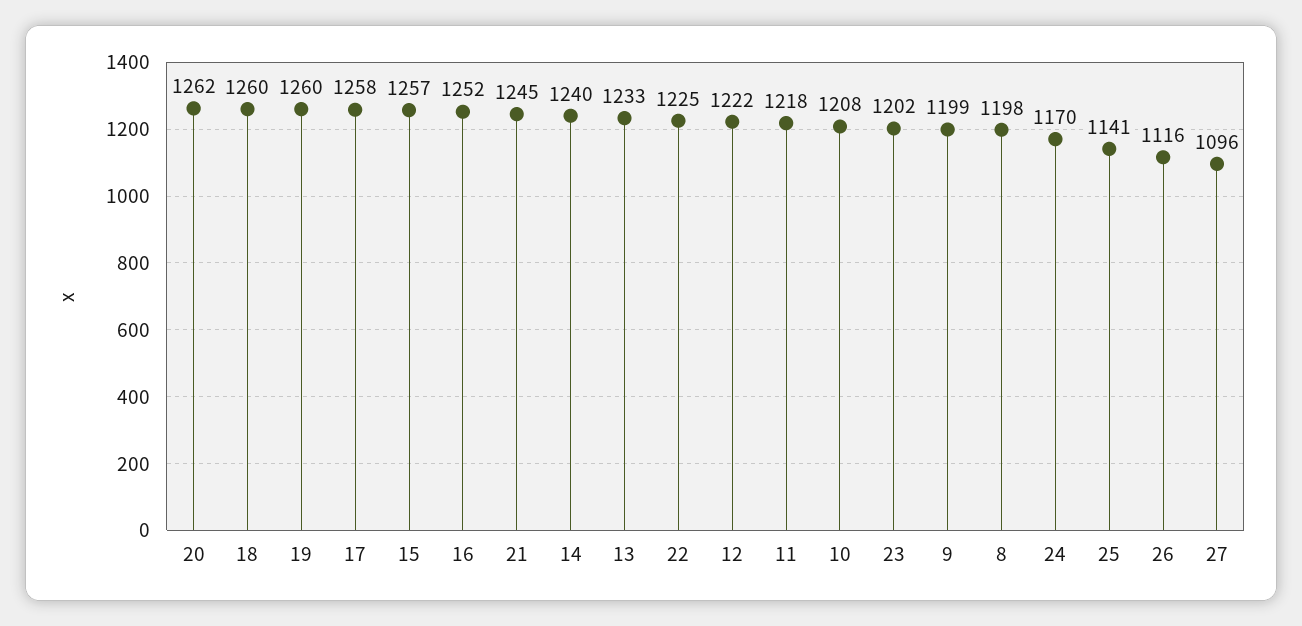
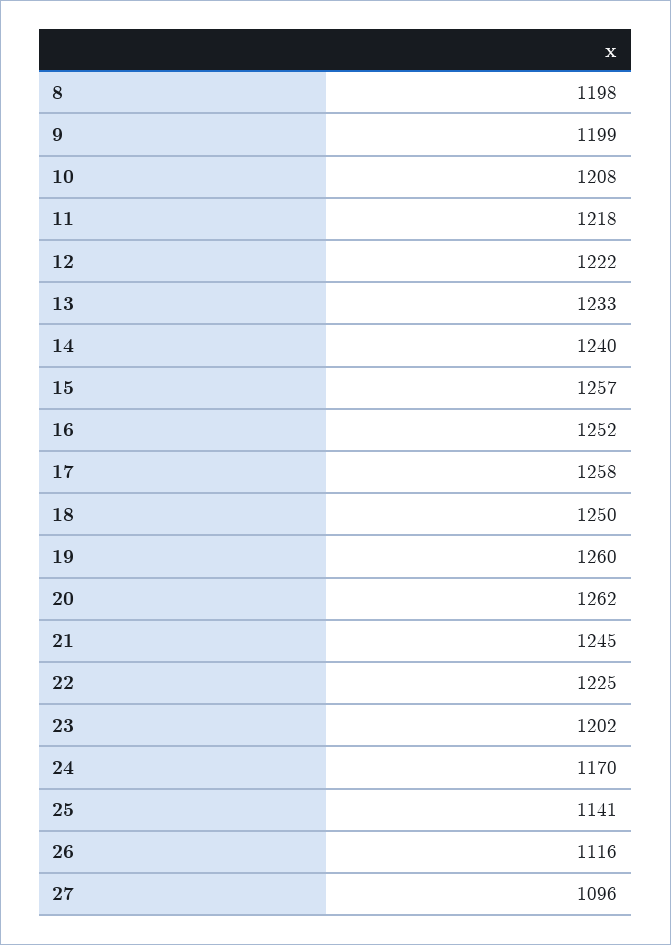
  {
    "20": 1262,
-   "18": 1260,
+   "18": 1250,
    "19": 1260,
    "17": 1258,
    "15": 1257,
    "16": 1252,
    "21": 1245,
    "14": 1240,
    "13": 1233,
    "22": 1225,
    "12": 1222,
    "11": 1218,
    "10": 1208,
    "23": 1202,
    "9": 1199,
    "8": 1198,
    "24": 1170,
    "25": 1141,
    "26": 1116,
    "27": 1096
  }

